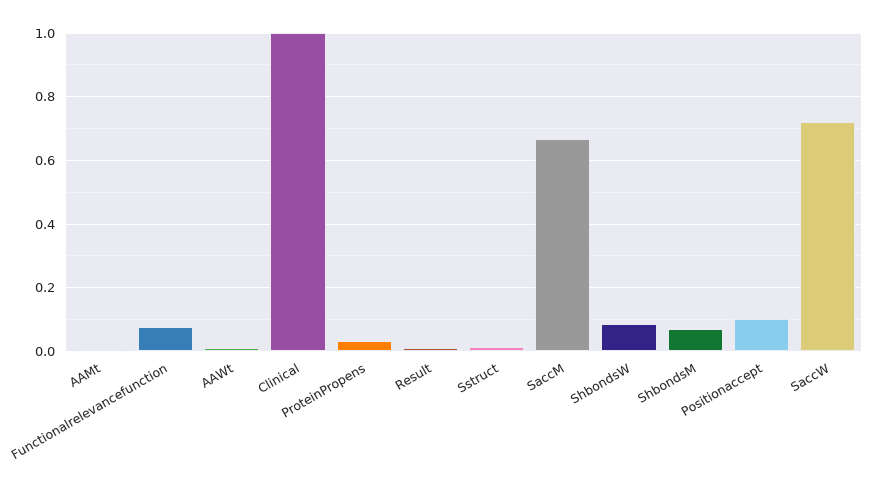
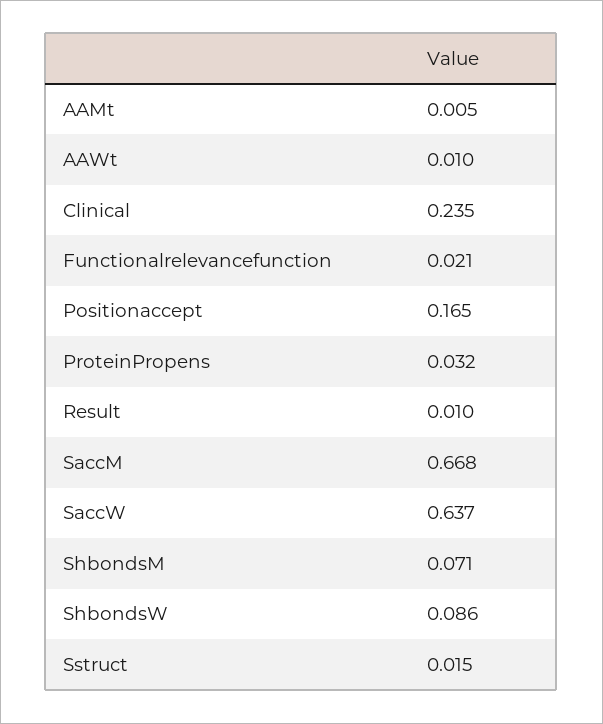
  {
    "AAMt": 0.005,
-   "Functionalrelevancefunction": 0.08,
+   "Functionalrelevancefunction": 0.021,
    "AAWt": 0.01,
-   "Clinical": 1,
+   "Clinical": 0.235,
    "ProteinPropens": 0.032,
    "Result": 0.01,
    "Sstruct": 0.015,
    "SaccM": 0.668,
    "ShbondsW": 0.086,
    "ShbondsM": 0.071,
-   "Positionaccept": 0.1,
+   "Positionaccept": 0.165,
-   "SaccW": 0.72
+   "SaccW": 0.637
  }

